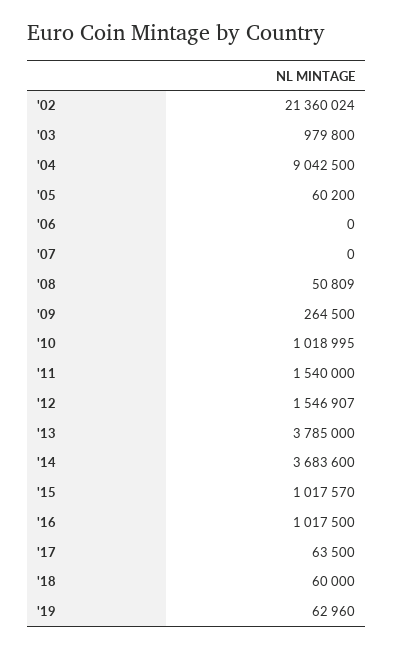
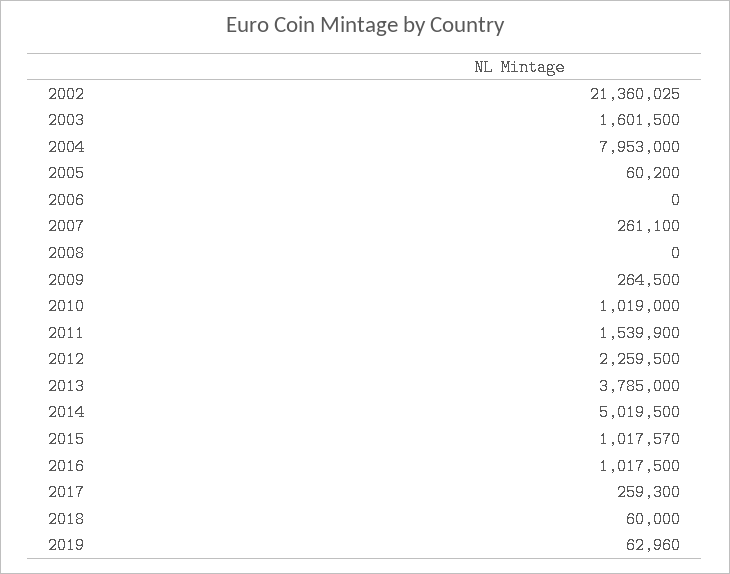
  {
-   "'02": 21360024,
+   "'02": 21360025,
-   "'03": 979800,
+   "'03": 1601500,
-   "'04": 9042500,
+   "'04": 7953000,
    "'05": 60200,
    "'06": 0,
-   "'07": 0,
+   "'07": 261100,
-   "'08": 50809,
+   "'08": 0,
    "'09": 264500,
-   "'10": 1018995,
+   "'10": 1019000,
-   "'11": 1540000,
+   "'11": 1539900,
-   "'12": 1546907,
+   "'12": 2259500,
    "'13": 3785000,
-   "'14": 3683600,
+   "'14": 5019500,
    "'15": 1017570,
    "'16": 1017500,
-   "'17": 63500,
+   "'17": 259300,
    "'18": 60000,
    "'19": 62960
  }

